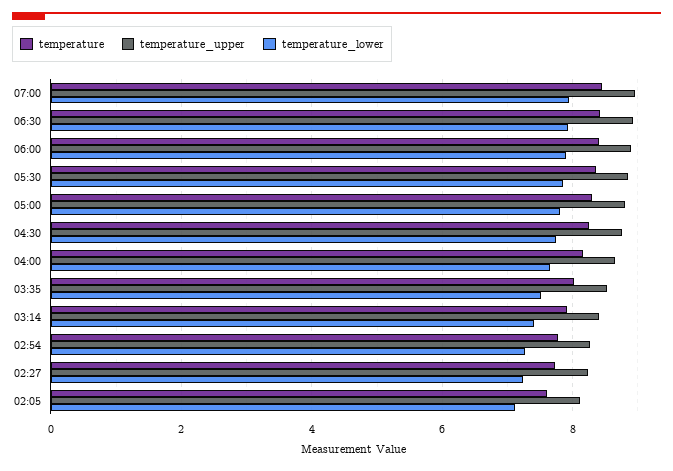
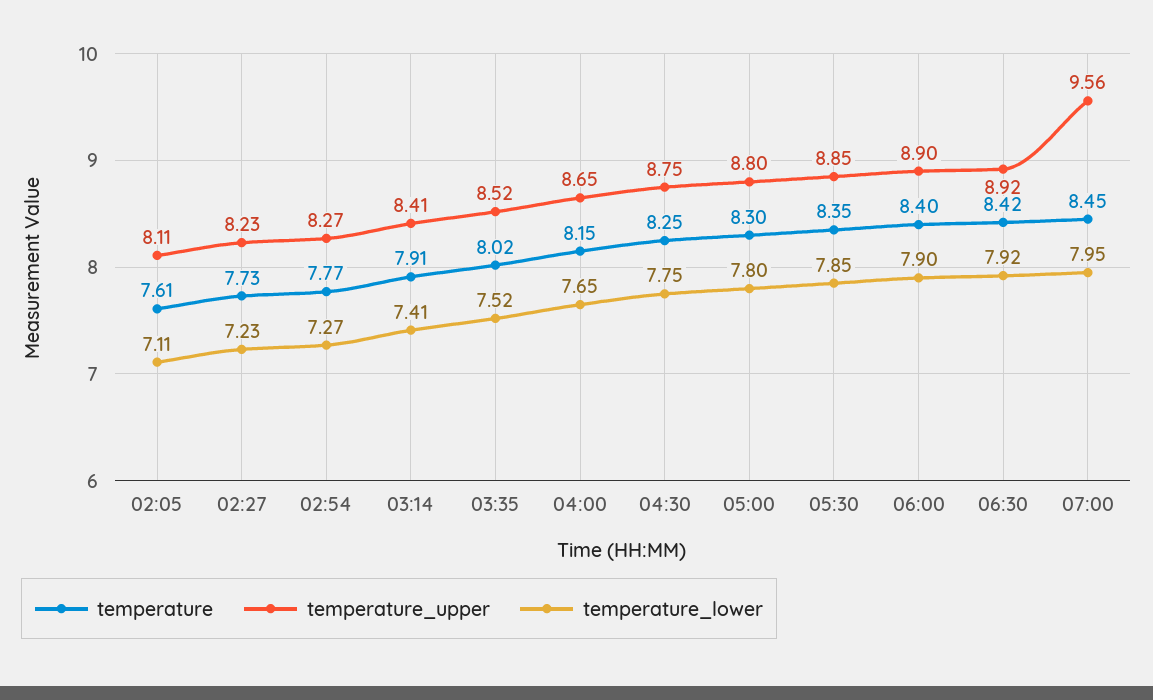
  {
    "temperature": {
      "07:00": 8.45,
      "06:30": 8.42,
      "06:00": 8.4,
      "05:30": 8.35,
      "05:00": 8.3,
      "04:30": 8.25,
      "04:00": 8.15,
      "03:35": 8.02,
      "03:14": 7.91,
      "02:54": 7.77,
      "02:27": 7.73,
      "02:05": 7.61
    },
    "temperature_upper": {
-     "07:00": 9,
+     "07:00": 9.56,
      "06:30": 8.92,
      "06:00": 8.9,
      "05:30": 8.85,
      "05:00": 8.8,
      "04:30": 8.75,
      "04:00": 8.65,
      "03:35": 8.52,
      "03:14": 8.41,
      "02:54": 8.27,
      "02:27": 8.23,
      "02:05": 8.11
    },
    "temperature_lower": {
      "07:00": 7.95,
      "06:30": 7.92,
      "06:00": 7.9,
      "05:30": 7.85,
      "05:00": 7.8,
      "04:30": 7.75,
      "04:00": 7.65,
      "03:35": 7.52,
      "03:14": 7.41,
      "02:54": 7.27,
      "02:27": 7.23,
      "02:05": 7.11
    }
  }

